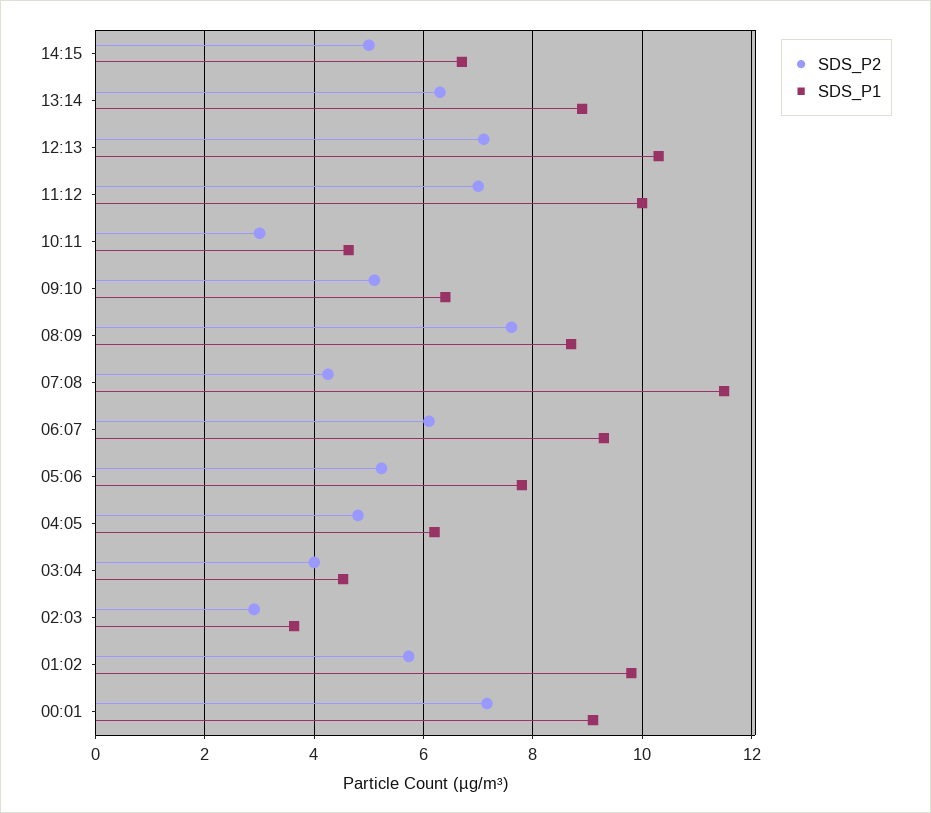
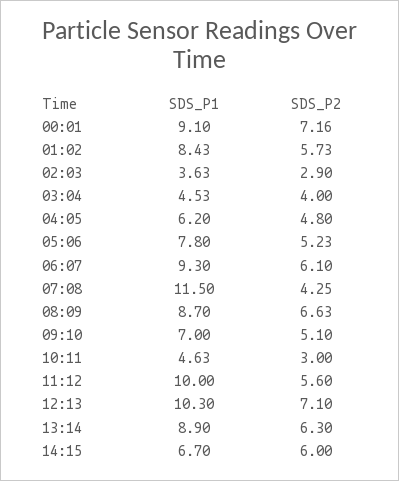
  {
    "SDS_P2": {
-     "14:15": 5,
+     "14:15": 6,
      "13:14": 6.3,
      "12:13": 7.1,
-     "11:12": 7,
+     "11:12": 5.6,
      "10:11": 3,
      "09:10": 5.1,
-     "08:09": 7.6,
+     "08:09": 6.63,
      "07:08": 4.25,
      "06:07": 6.1,
      "05:06": 5.23,
      "04:05": 4.8,
      "03:04": 4,
      "02:03": 2.9,
      "01:02": 5.73,
      "00:01": 7.16
    },
    "SDS_P1": {
      "14:15": 6.7,
      "13:14": 8.9,
      "12:13": 10.3,
      "11:12": 10,
      "10:11": 4.63,
-     "09:10": 6.4,
+     "09:10": 7,
      "08:09": 8.7,
      "07:08": 11.5,
      "06:07": 9.3,
      "05:06": 7.8,
      "04:05": 6.2,
      "03:04": 4.53,
      "02:03": 3.63,
-     "01:02": 9.8,
+     "01:02": 8.43,
      "00:01": 9.1
    }
  }

